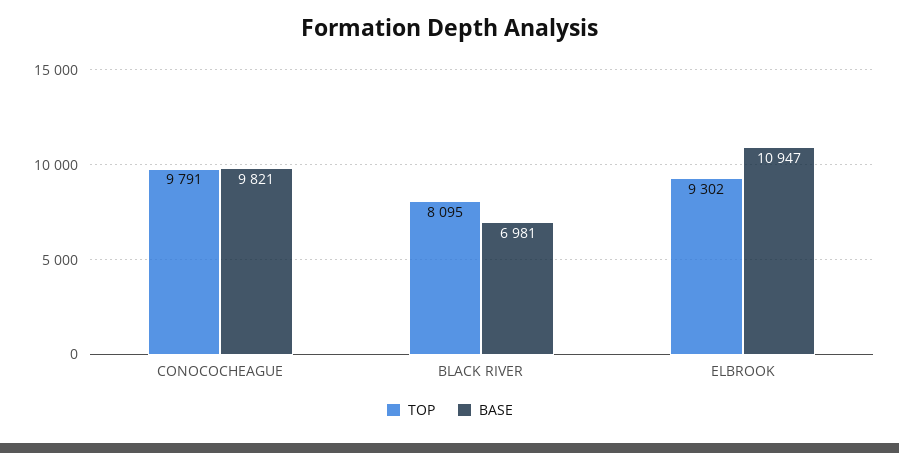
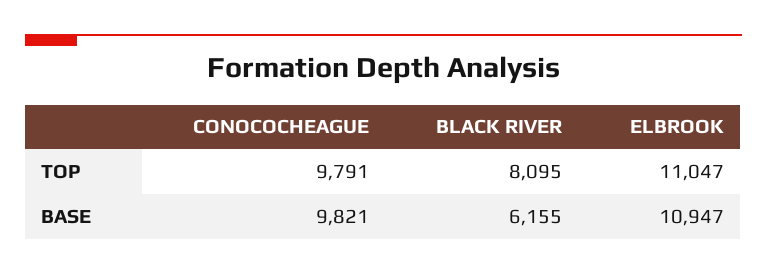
  {
    "TOP": {
      "CONOCOCHEAGUE": 9791,
      "BLACK RIVER": 8095,
-     "ELBROOK": 9302
+     "ELBROOK": 11047
    },
    "BASE": {
      "CONOCOCHEAGUE": 9821,
-     "BLACK RIVER": 6981,
+     "BLACK RIVER": 6155,
      "ELBROOK": 10947
    }
  }

